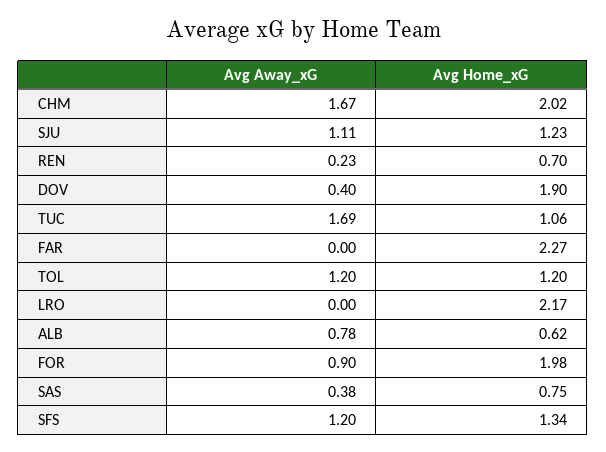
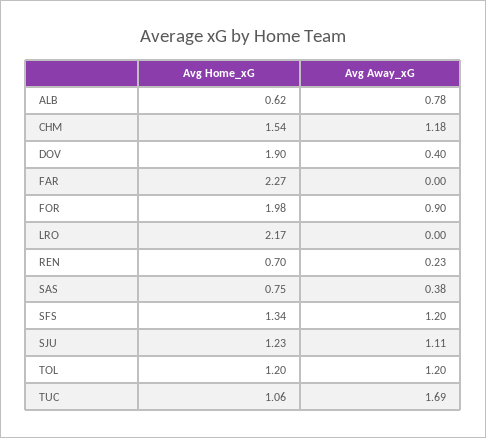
  {
    "Avg Away_xG": {
-     "CHM": 1.67,
+     "CHM": 1.18,
      "SJU": 1.11,
      "REN": 0.23,
      "DOV": 0.4,
      "TUC": 1.69,
      "FAR": 0,
      "TOL": 1.2,
      "LRO": 0,
      "ALB": 0.78,
      "FOR": 0.9,
      "SAS": 0.38,
      "SFS": 1.2
    },
    "Avg Home_xG": {
-     "CHM": 2.02,
+     "CHM": 1.54,
      "SJU": 1.23,
      "REN": 0.7,
      "DOV": 1.9,
      "TUC": 1.06,
      "FAR": 2.27,
      "TOL": 1.2,
      "LRO": 2.17,
      "ALB": 0.62,
      "FOR": 1.98,
      "SAS": 0.75,
      "SFS": 1.34
    }
  }

